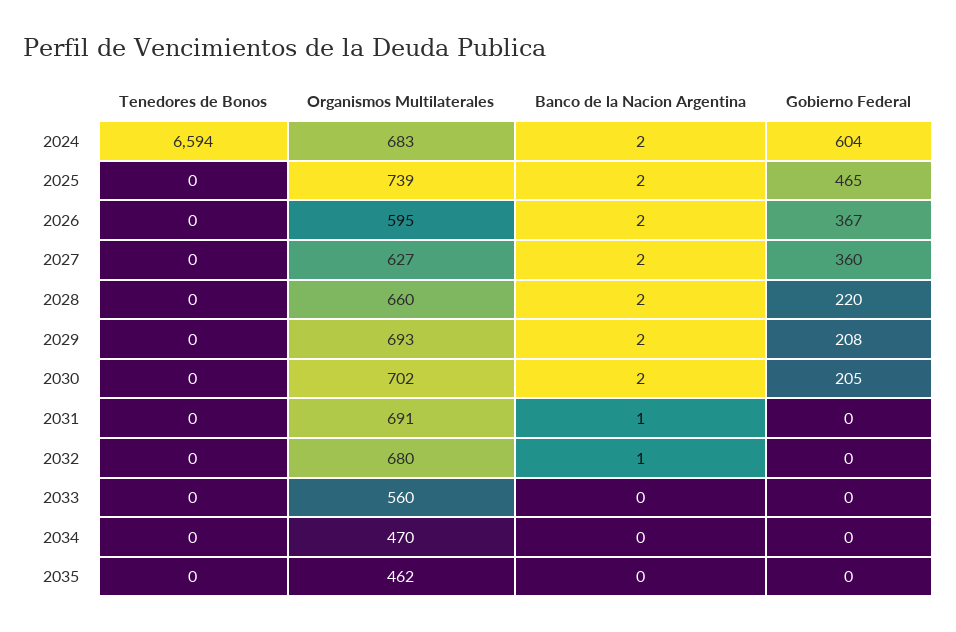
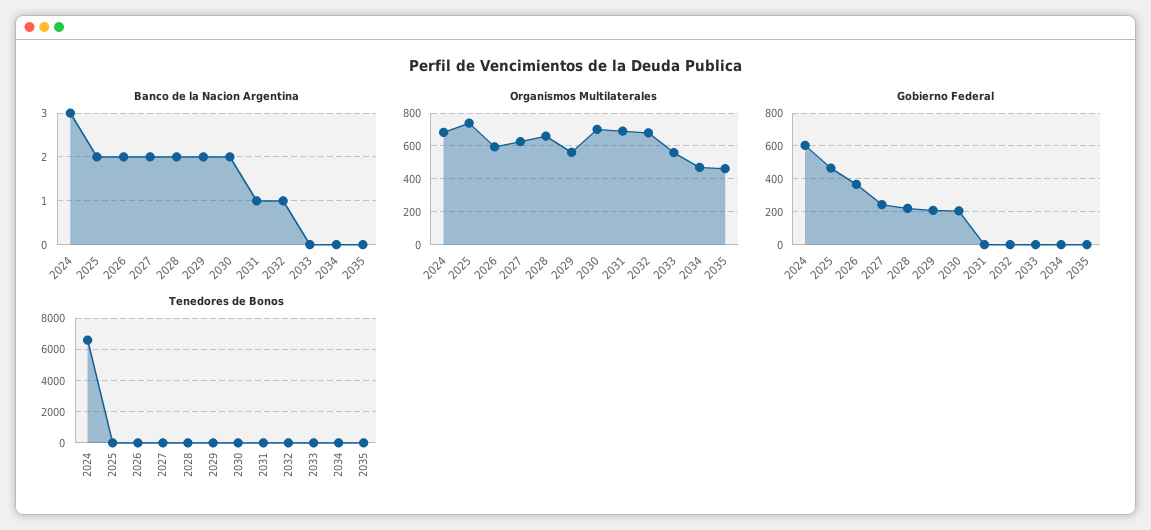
  {
    "Tenedores de Bonos": {
      "2024": 6594,
      "2025": 0,
      "2026": 0,
      "2027": 0,
      "2028": 0,
      "2029": 0,
      "2030": 0,
      "2031": 0,
      "2032": 0,
      "2033": 0,
      "2034": 0,
      "2035": 0
    },
    "Organismos Multilaterales": {
      "2024": 683,
      "2025": 739,
      "2026": 595,
      "2027": 627,
      "2028": 660,
-     "2029": 693,
+     "2029": 550,
      "2030": 702,
      "2031": 691,
      "2032": 680,
      "2033": 560,
      "2034": 470,
      "2035": 462
    },
    "Banco de la Nacion Argentina": {
-     "2024": 2,
+     "2024": 3,
      "2025": 2,
      "2026": 2,
      "2027": 2,
      "2028": 2,
      "2029": 2,
      "2030": 2,
      "2031": 1,
      "2032": 1,
      "2033": 0,
      "2034": 0,
      "2035": 0
    },
    "Gobierno Federal": {
      "2024": 604,
      "2025": 465,
      "2026": 367,
-     "2027": 360,
+     "2027": 250,
      "2028": 220,
      "2029": 208,
      "2030": 205,
      "2031": 0,
      "2032": 0,
      "2033": 0,
      "2034": 0,
      "2035": 0
    }
  }

